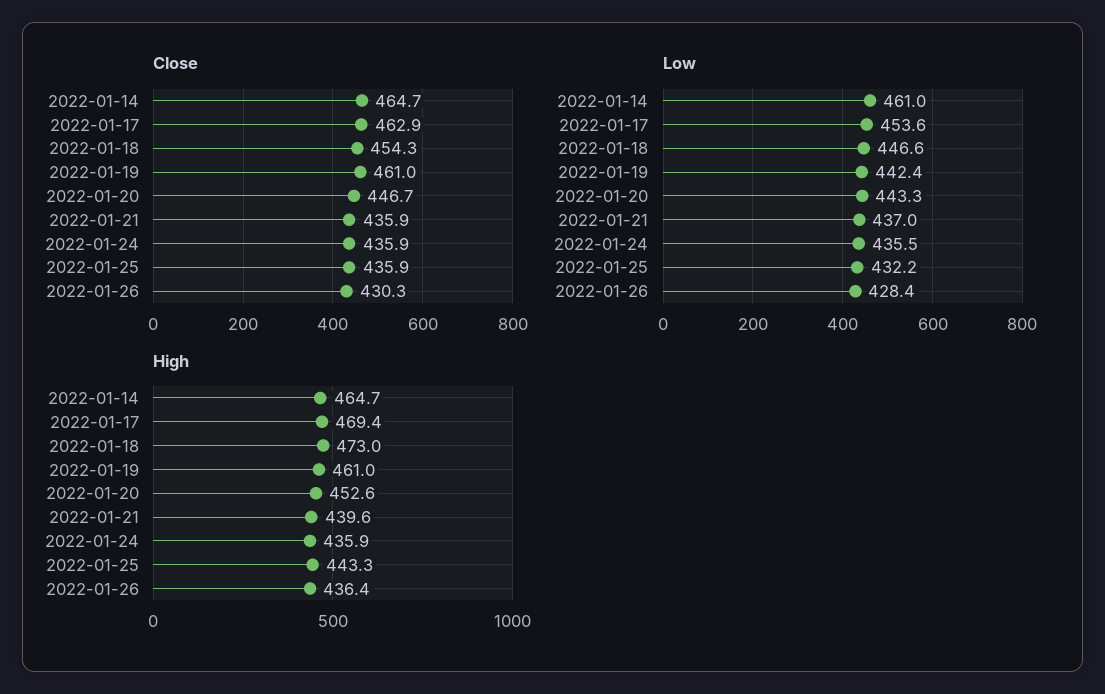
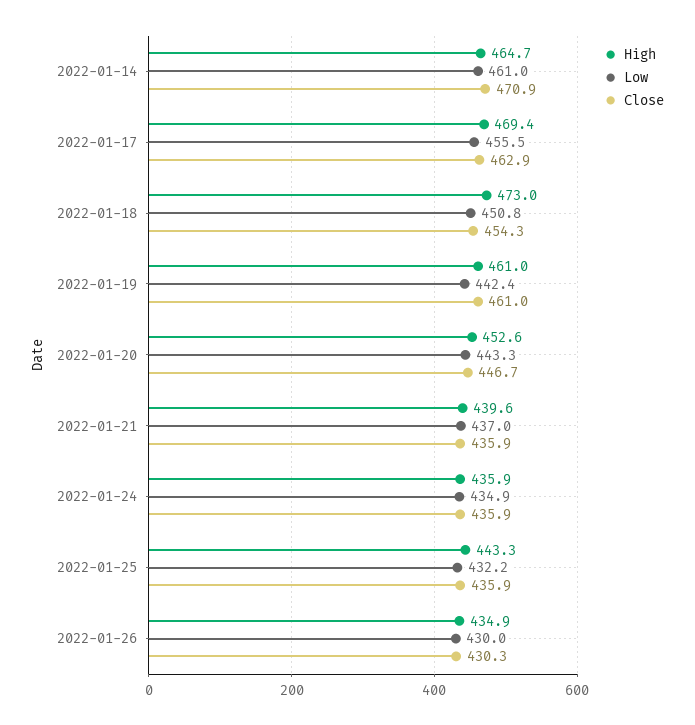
  {
    "Close": {
-     "2022-01-14": 464.7,
+     "2022-01-14": 470.9,
      "2022-01-17": 462.9,
      "2022-01-18": 454.3,
      "2022-01-19": 461,
      "2022-01-20": 446.7,
      "2022-01-21": 435.9,
      "2022-01-24": 435.9,
      "2022-01-25": 435.9,
      "2022-01-26": 430.3
    },
    "Low": {
      "2022-01-14": 461,
-     "2022-01-17": 453.6,
+     "2022-01-17": 455.5,
-     "2022-01-18": 446.6,
+     "2022-01-18": 450.8,
      "2022-01-19": 442.4,
      "2022-01-20": 443.3,
      "2022-01-21": 437,
-     "2022-01-24": 435.5,
+     "2022-01-24": 434.9,
      "2022-01-25": 432.2,
-     "2022-01-26": 428.4
+     "2022-01-26": 430
    },
    "High": {
      "2022-01-14": 464.7,
      "2022-01-17": 469.4,
      "2022-01-18": 473,
      "2022-01-19": 461,
      "2022-01-20": 452.6,
      "2022-01-21": 439.6,
      "2022-01-24": 435.9,
      "2022-01-25": 443.3,
-     "2022-01-26": 436.4
+     "2022-01-26": 434.9
    }
  }

